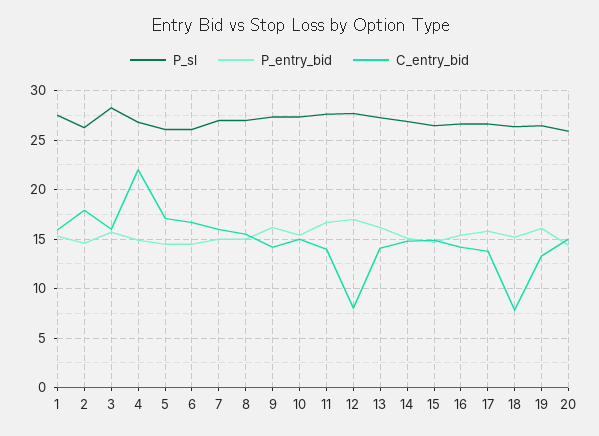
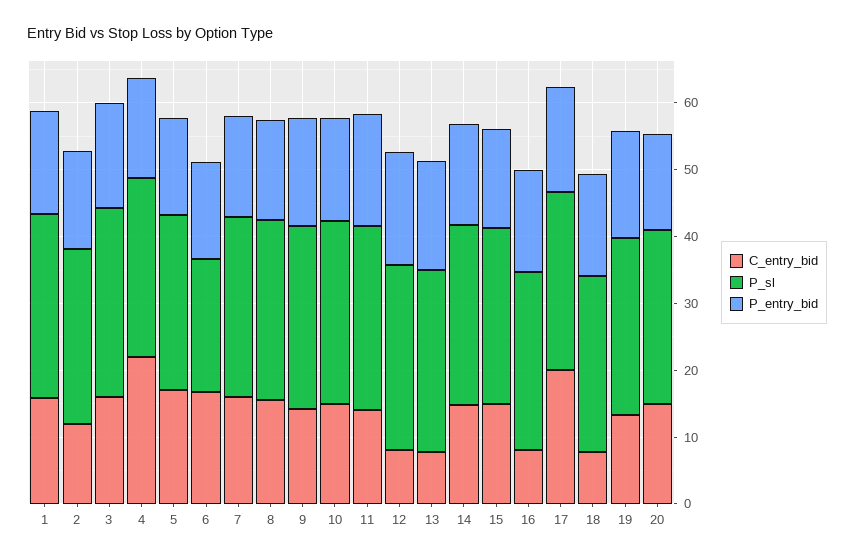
  {
    "P_sl": {
      "1": 28,
      "2": 26,
      "3": 28,
      "4": 27,
      "5": 26,
-     "6": 26,
+     "6": 20,
      "7": 27,
      "8": 27,
      "9": 27,
      "10": 27,
      "11": 28,
      "12": 28,
      "13": 27,
      "14": 27,
      "15": 26,
      "16": 27,
      "17": 27,
      "18": 26,
      "19": 26,
      "20": 26
    },
    "P_entry_bid": {
      "1": 15,
      "2": 15,
      "3": 16,
      "4": 15,
      "5": 15,
      "6": 15,
      "7": 15,
      "8": 15,
      "9": 16,
      "10": 15,
      "11": 17,
      "12": 17,
      "13": 16,
      "14": 15,
      "15": 15,
      "16": 15,
      "17": 16,
      "18": 15,
      "19": 16,
      "20": 14
    },
    "C_entry_bid": {
      "1": 16,
-     "2": 18,
+     "2": 12,
      "3": 16,
      "4": 22,
      "5": 17,
      "6": 17,
      "7": 16,
      "8": 16,
      "9": 14,
      "10": 15,
      "11": 14,
      "12": 8,
-     "13": 14,
+     "13": 8,
      "14": 15,
      "15": 15,
-     "16": 14,
+     "16": 8,
-     "17": 14,
+     "17": 20,
      "18": 8,
      "19": 13,
      "20": 15
    }
  }

